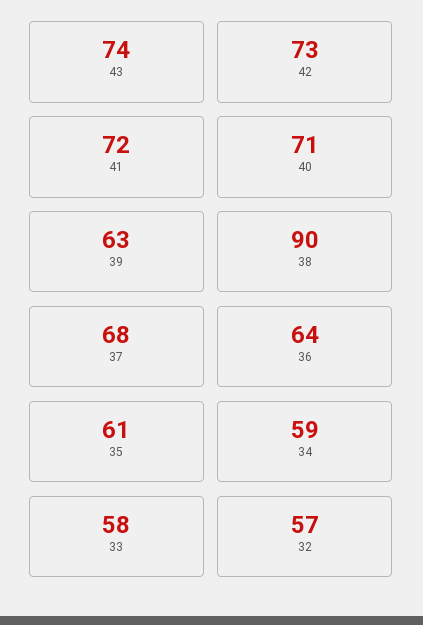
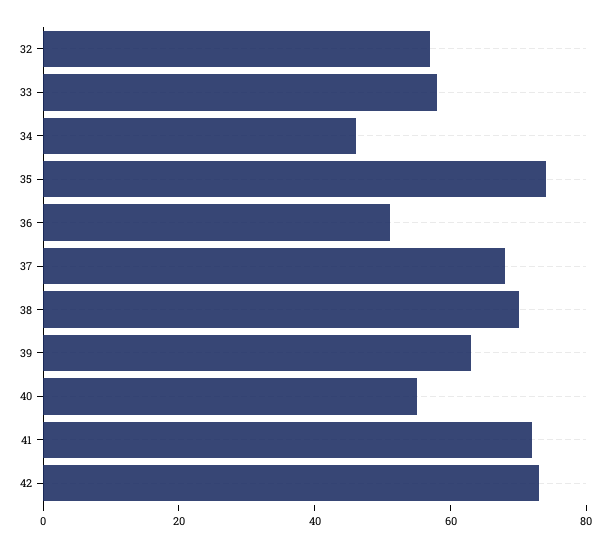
  {
-   "43": 74,
    "42": 73,
    "41": 72,
-   "40": 71,
+   "40": 55,
    "39": 63,
-   "38": 90,
+   "38": 70,
    "37": 68,
-   "36": 64,
+   "36": 50,
-   "35": 61,
+   "35": 75,
-   "34": 59,
+   "34": 45,
    "33": 58,
    "32": 57
  }

